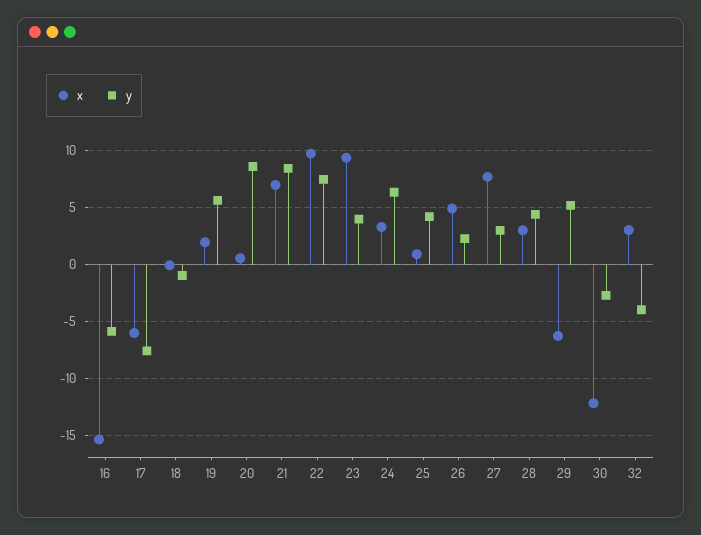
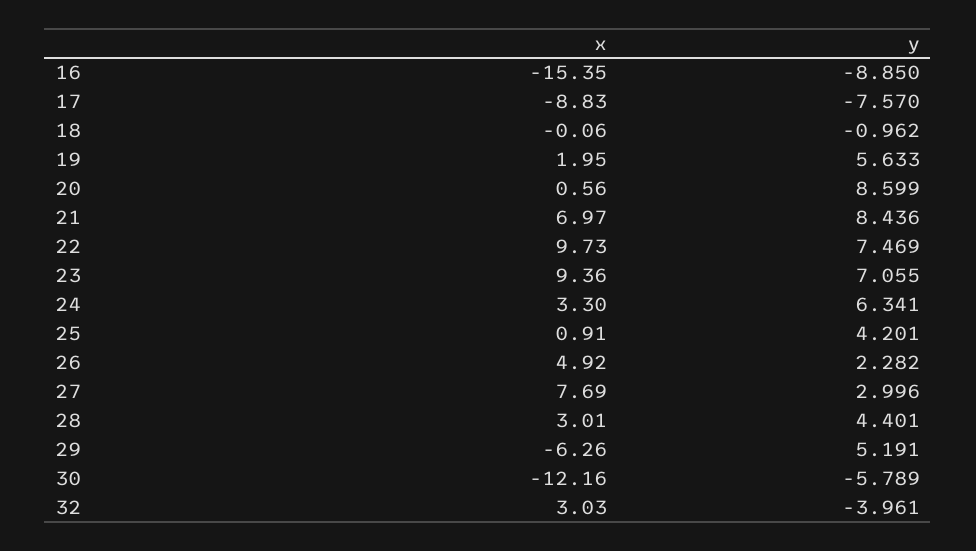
  {
    "x": {
      "16": -15.35,
-     "17": -6,
+     "17": -8.83,
      "18": -0.06,
      "19": 1.95,
      "20": 0.56,
      "21": 6.97,
      "22": 9.73,
      "23": 9.36,
      "24": 3.3,
      "25": 0.91,
      "26": 4.92,
      "27": 7.69,
      "28": 3.01,
      "29": -6.26,
      "30": -12.16,
      "32": 3.03
    },
    "y": {
-     "16": -6,
+     "16": -8.85,
      "17": -7.57,
      "18": -0.962,
      "19": 5.633,
      "20": 8.599,
      "21": 8.436,
      "22": 7.469,
-     "23": 4,
+     "23": 7.055,
      "24": 6.341,
      "25": 4.201,
      "26": 2.282,
      "27": 2.996,
      "28": 4.401,
      "29": 5.191,
-     "30": -3,
+     "30": -5.789,
      "32": -3.961
    }
  }

